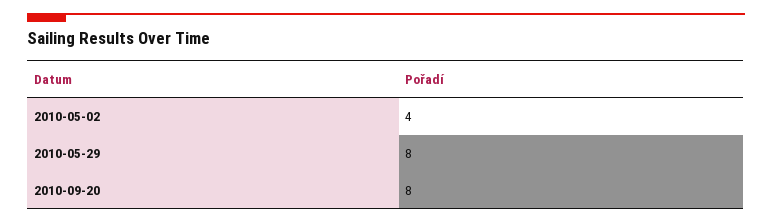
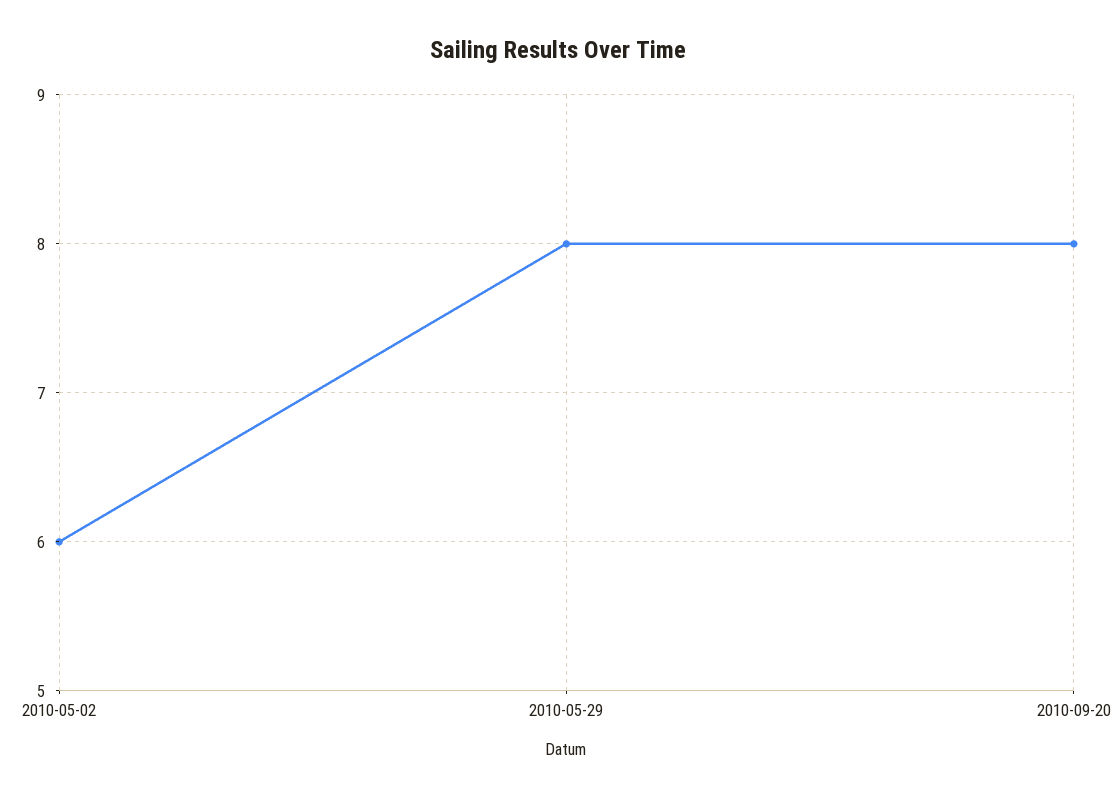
  {
-   "2010-05-02": 4,
+   "2010-05-02": 6,
    "2010-05-29": 8,
    "2010-09-20": 8
  }

